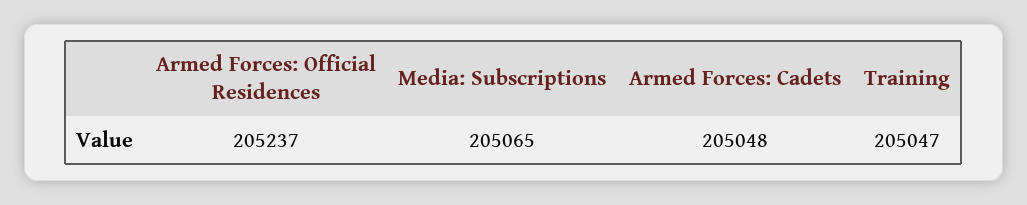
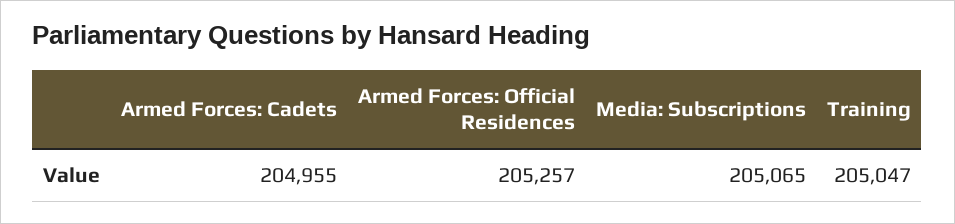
  {
-   "Armed Forces: Official Residences": 205237,
+   "Armed Forces: Official Residences": 205257,
    "Media: Subscriptions": 205065,
-   "Armed Forces: Cadets": 205048,
+   "Armed Forces: Cadets": 204955,
    "Training": 205047
  }

